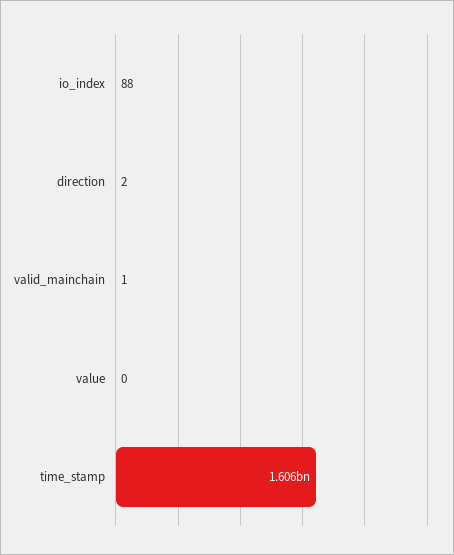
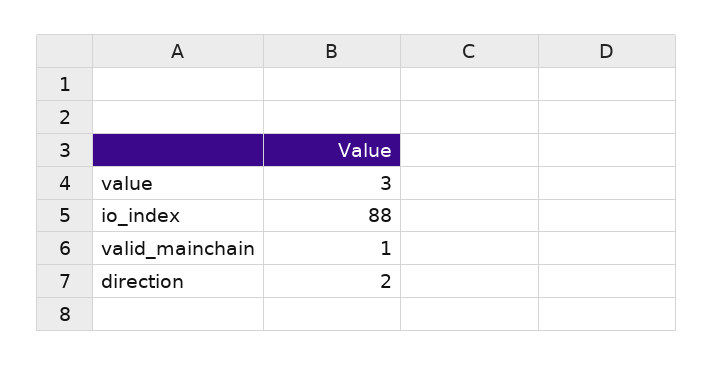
  {
    "io_index": 88,
    "direction": 2,
    "valid_mainchain": 1,
-   "value": 0,
+   "value": 3
-   "time_stamp": 1606000000
  }

